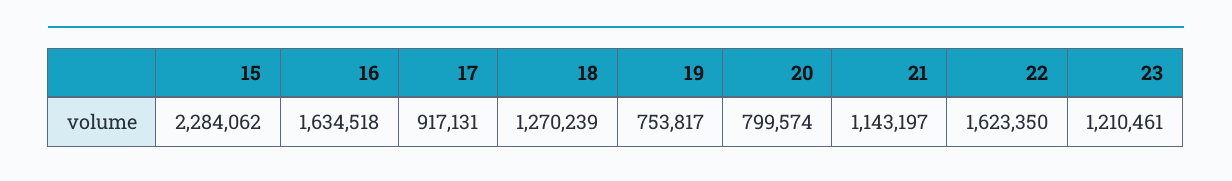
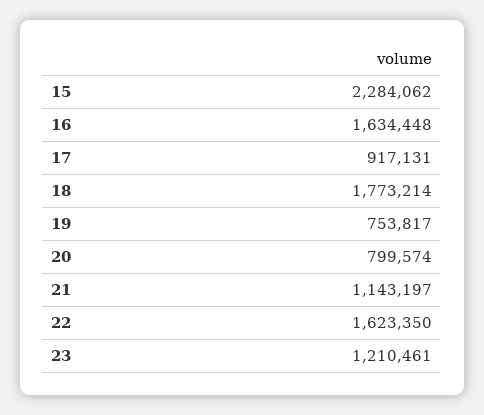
  {
    "15": 2284062,
-   "16": 1634518,
+   "16": 1634448,
    "17": 917131,
-   "18": 1270239,
+   "18": 1773214,
    "19": 753817,
    "20": 799574,
    "21": 1143197,
    "22": 1623350,
    "23": 1210461
  }

